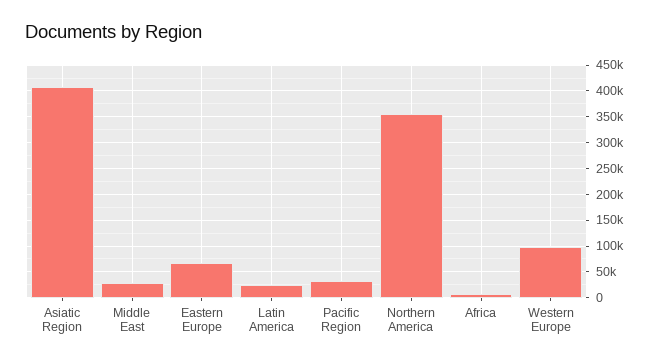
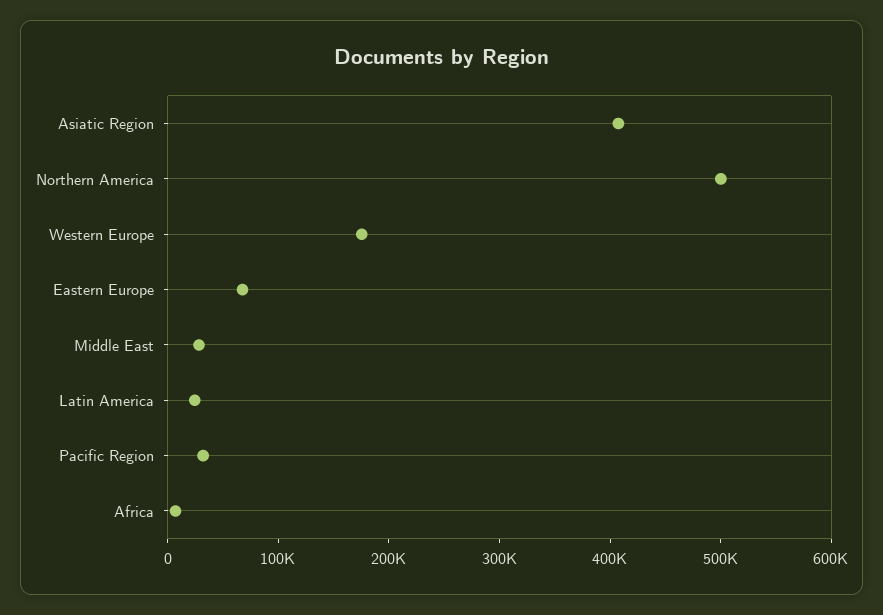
  {
    "Asiatic Region": 400000,
    "Middle East": 20000,
    "Eastern Europe": 60000,
    "Latin America": 20000,
    "Pacific Region": 40000,
-   "Northern America": 350000,
+   "Northern America": 500000,
    "Africa": 0,
-   "Western Europe": 100000
+   "Western Europe": 180000
  }

